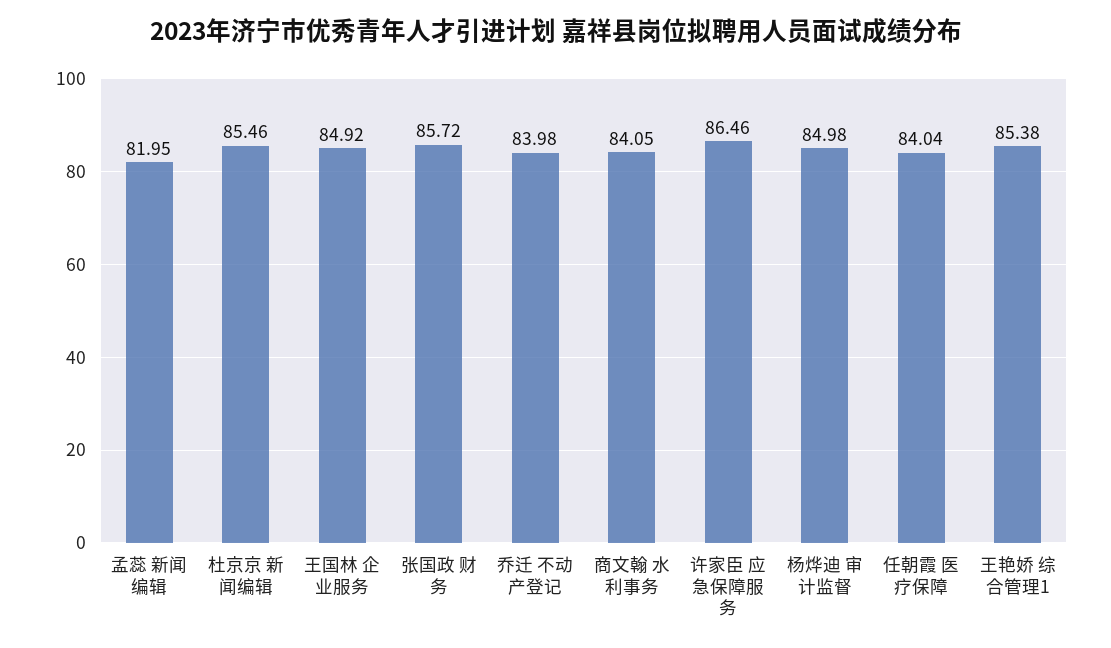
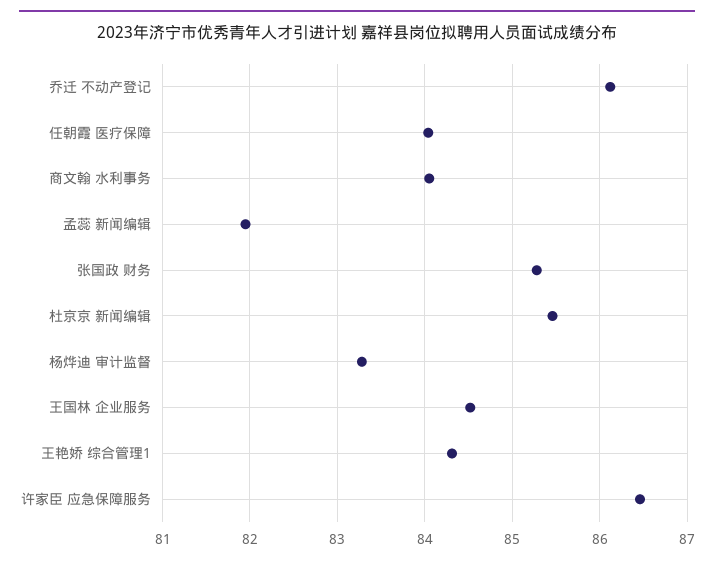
  {
    "孟蕊 新闻编辑": 81.95,
    "杜京京 新闻编辑": 85.46,
-   "王国林 企业服务": 84.92,
+   "王国林 企业服务": 84.5,
-   "张国政 财务": 85.72,
+   "张国政 财务": 85.3,
-   "乔迁 不动产登记": 83.98,
+   "乔迁 不动产登记": 86.1,
    "商文翰 水利事务": 84.05,
    "许家臣 应急保障服务": 86.46,
-   "杨烨迪 审计监督": 84.98,
+   "杨烨迪 审计监督": 83.3,
    "任朝霞 医疗保障": 84.04,
-   "王艳娇 综合管理1": 85.38
+   "王艳娇 综合管理1": 84.3
  }

